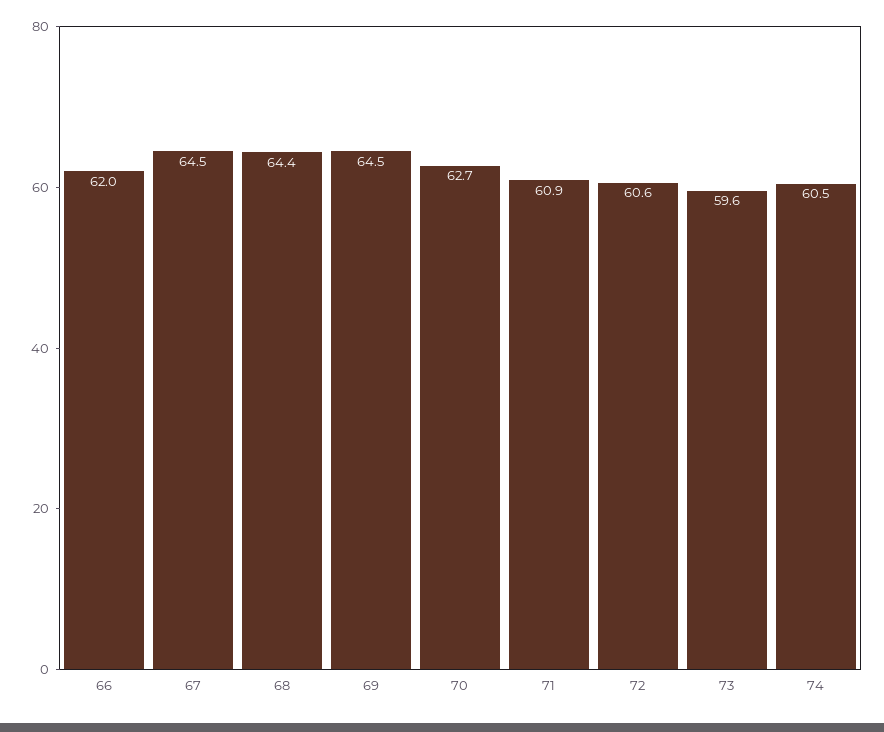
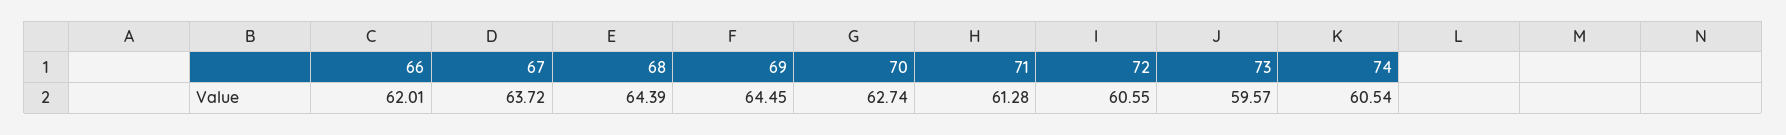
  {
    "66": 62.01,
-   "67": 64.5,
+   "67": 63.72,
    "68": 64.39,
    "69": 64.45,
    "70": 62.74,
-   "71": 60.9,
+   "71": 61.28,
    "72": 60.55,
    "73": 59.57,
    "74": 60.54
  }

